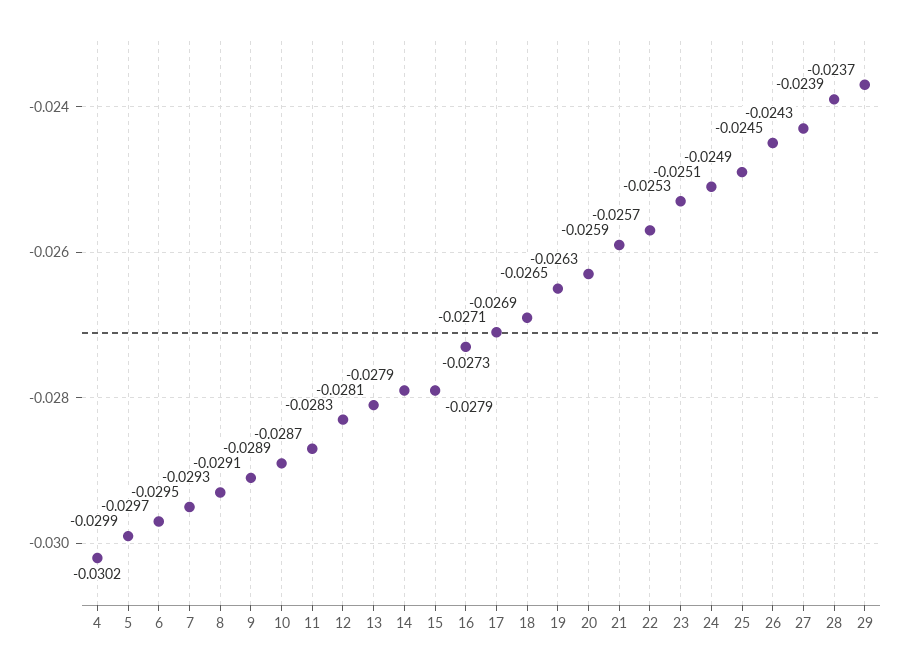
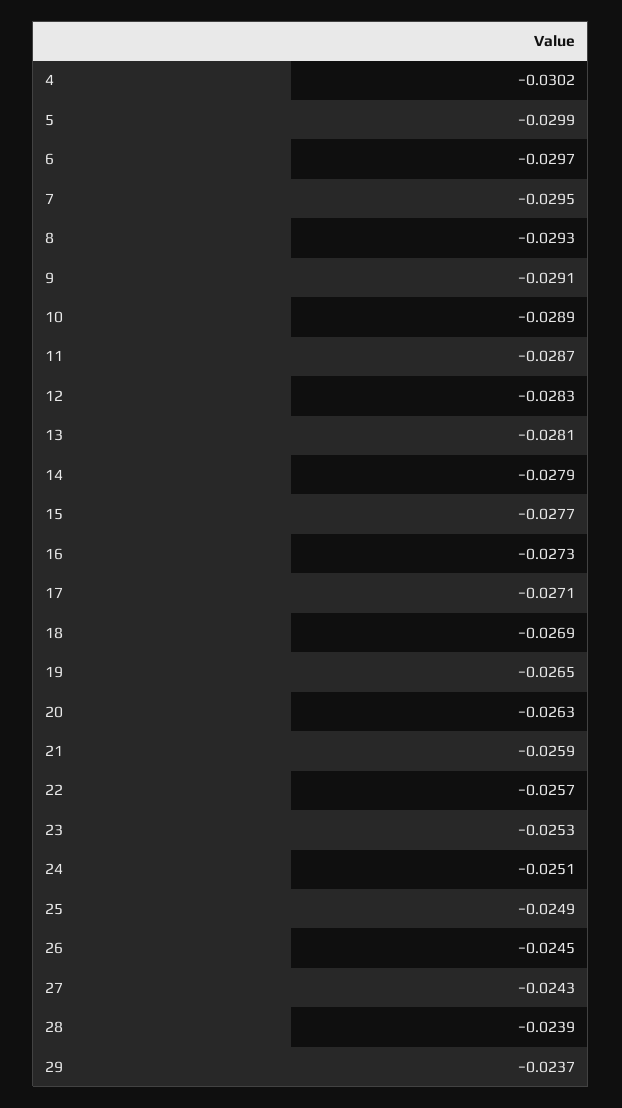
  {
    "4": -0.0302,
    "5": -0.0299,
    "6": -0.0297,
    "7": -0.0295,
    "8": -0.0293,
    "9": -0.0291,
    "10": -0.0289,
    "11": -0.0287,
    "12": -0.0283,
    "13": -0.0281,
    "14": -0.0279,
-   "15": -0.0279,
+   "15": -0.0277,
    "16": -0.0273,
    "17": -0.0271,
    "18": -0.0269,
    "19": -0.0265,
    "20": -0.0263,
    "21": -0.0259,
    "22": -0.0257,
    "23": -0.0253,
    "24": -0.0251,
    "25": -0.0249,
    "26": -0.0245,
    "27": -0.0243,
    "28": -0.0239,
    "29": -0.0237
  }

